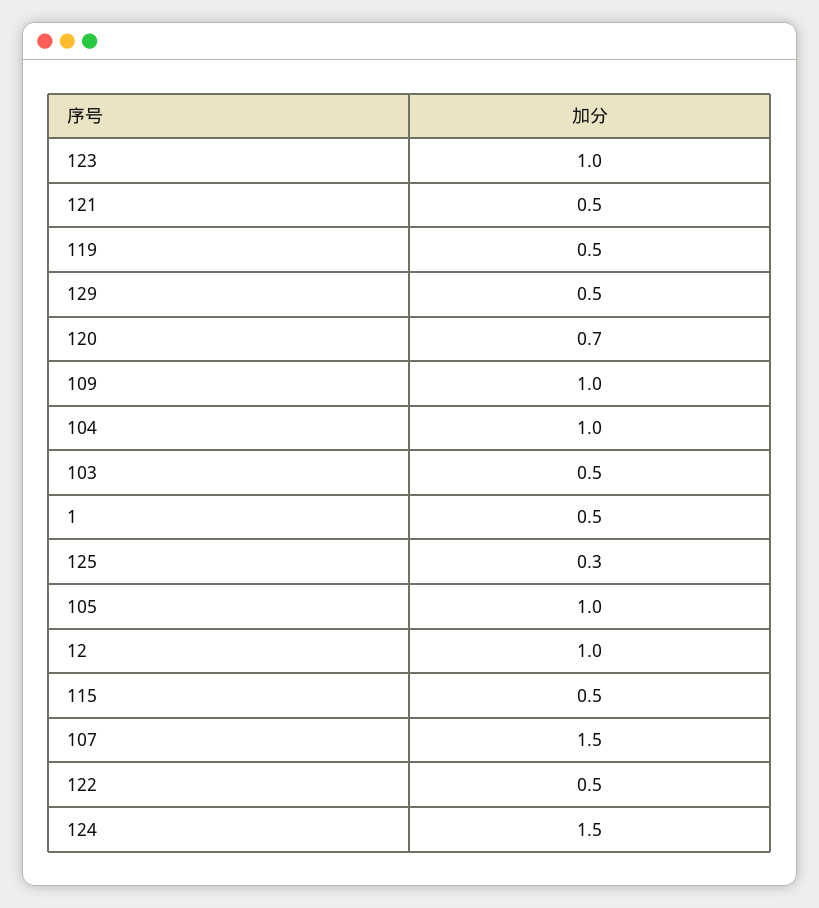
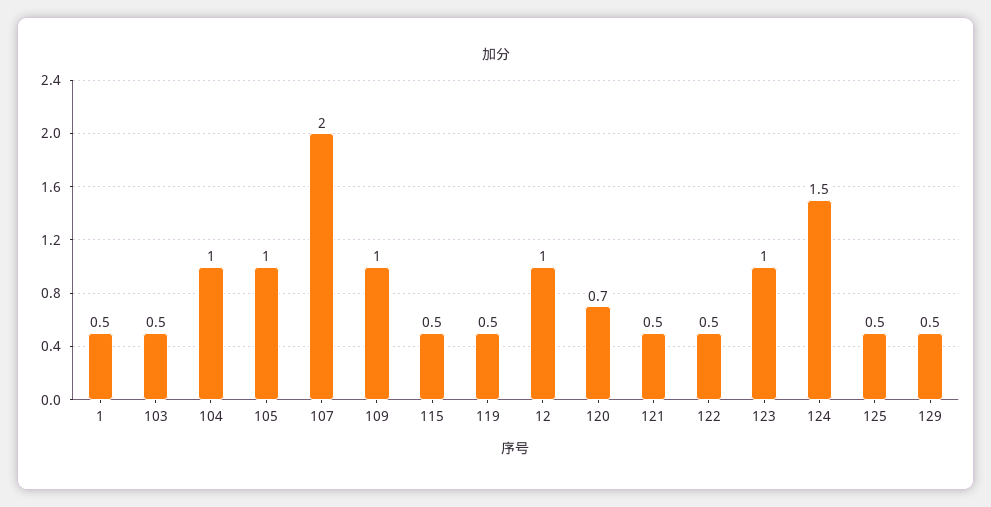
  {
    "123": 1,
    "121": 0.5,
    "119": 0.5,
    "129": 0.5,
    "120": 0.7,
    "109": 1,
    "104": 1,
    "103": 0.5,
    "1": 0.5,
-   "125": 0.3,
+   "125": 0.5,
    "105": 1,
    "12": 1,
    "115": 0.5,
-   "107": 1.5,
+   "107": 2,
    "122": 0.5,
    "124": 1.5
  }

